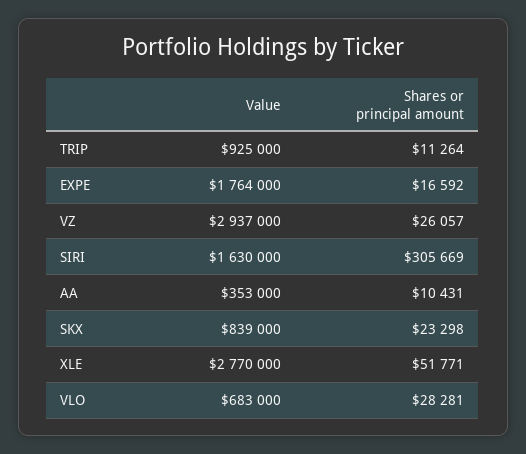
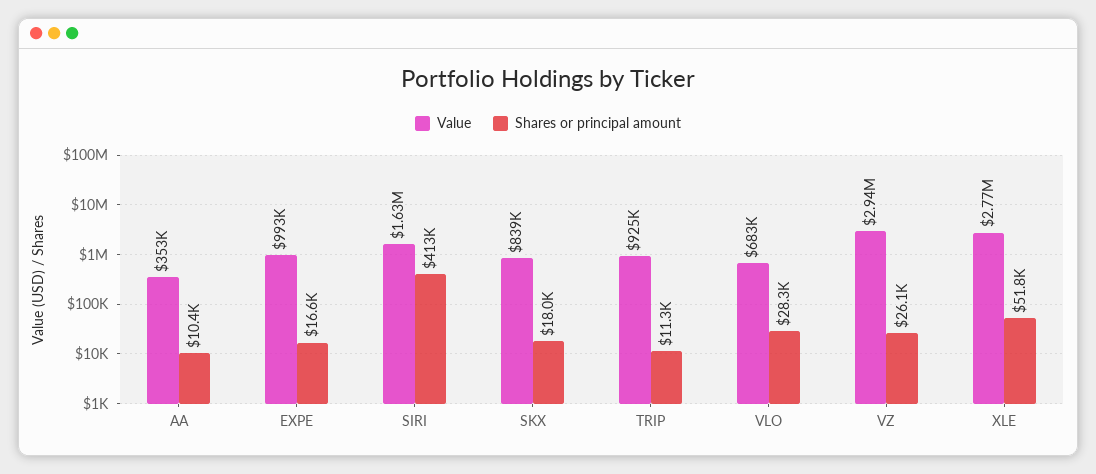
  {
    "Value": {
      "TRIP": 925000,
-     "EXPE": 1764000,
+     "EXPE": 993000,
      "VZ": 2937000,
      "SIRI": 1630000,
      "AA": 353000,
      "SKX": 839000,
      "XLE": 2770000,
      "VLO": 683000
    },
    "Shares or principal amount": {
      "TRIP": 11264,
      "EXPE": 16592,
      "VZ": 26057,
-     "SIRI": 305669,
+     "SIRI": 413000,
      "AA": 10431,
-     "SKX": 23298,
+     "SKX": 18000,
      "XLE": 51771,
      "VLO": 28281
    }
  }

